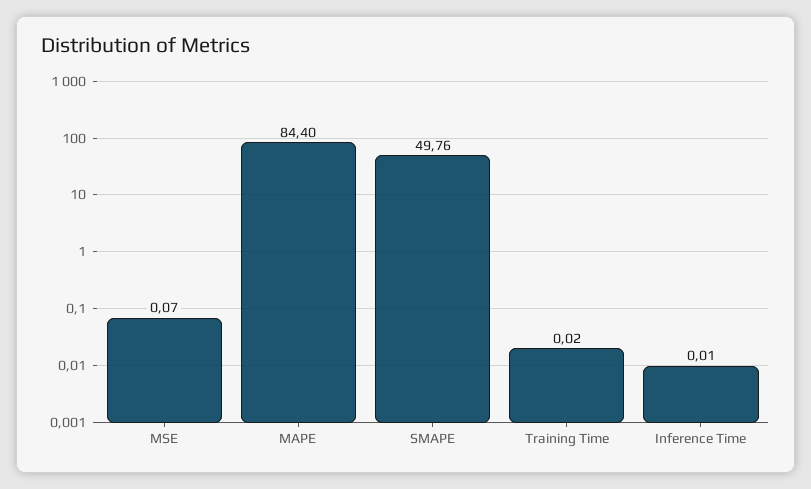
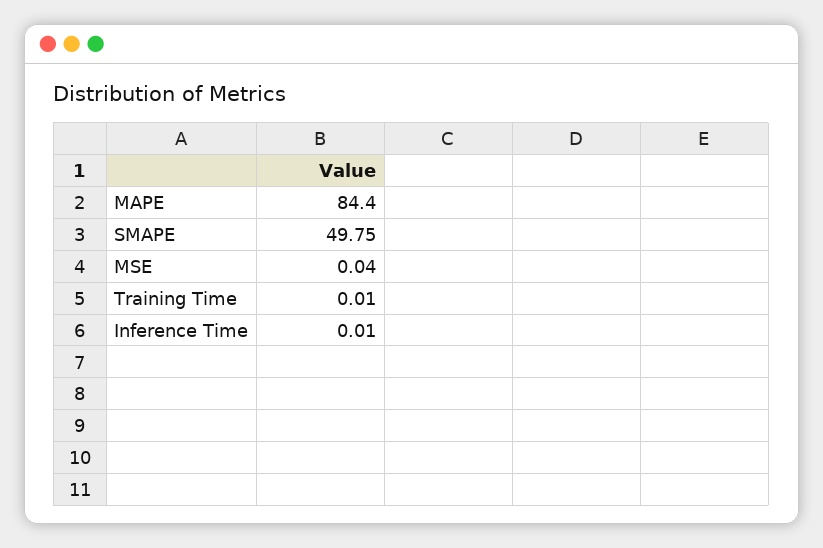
  {
-   "MSE": 0.07,
+   "MSE": 0.04,
    "MAPE": 84.4,
-   "SMAPE": 49.76,
+   "SMAPE": 49.75,
-   "Training Time": 0.02,
+   "Training Time": 0.01,
    "Inference Time": 0.01
  }

